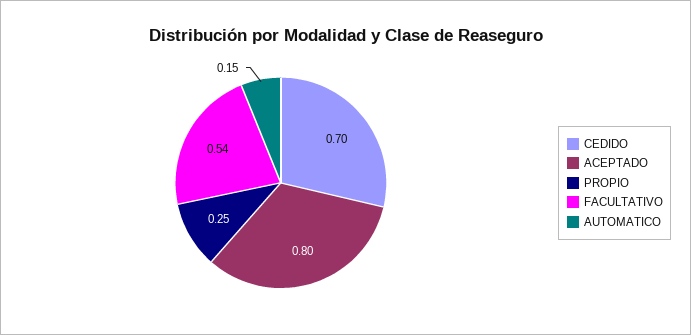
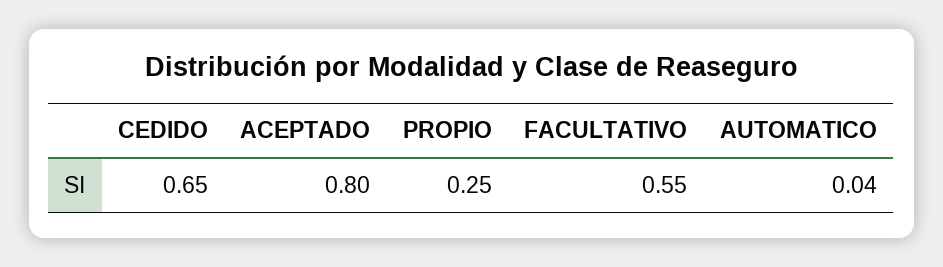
  {
-   "CEDIDO": 0.7,
+   "CEDIDO": 0.65,
    "ACEPTADO": 0.8,
    "PROPIO": 0.25,
-   "FACULTATIVO": 0.54,
+   "FACULTATIVO": 0.55,
-   "AUTOMATICO": 0.15
+   "AUTOMATICO": 0.04
  }

